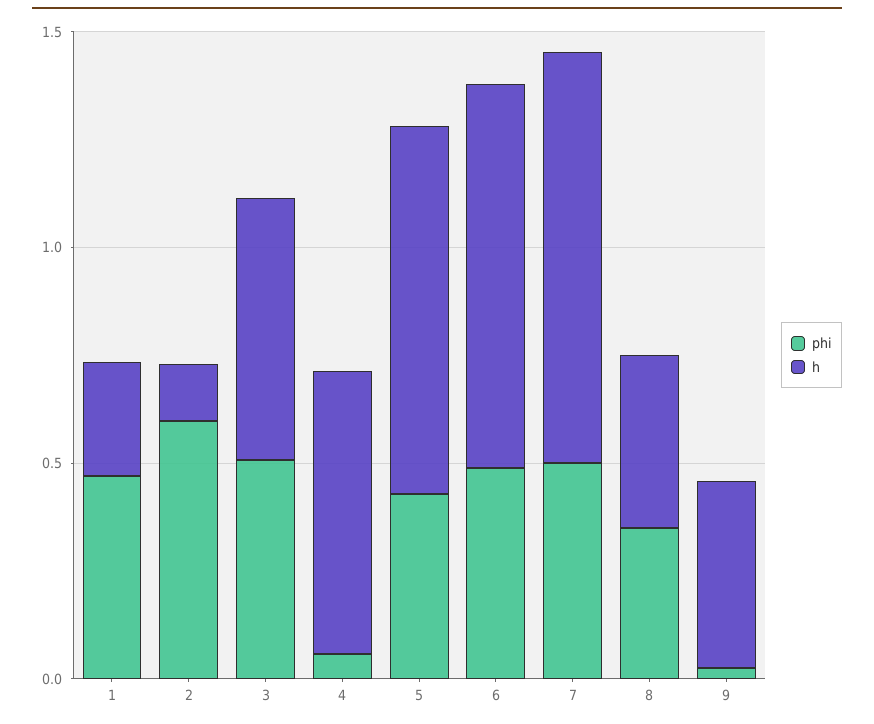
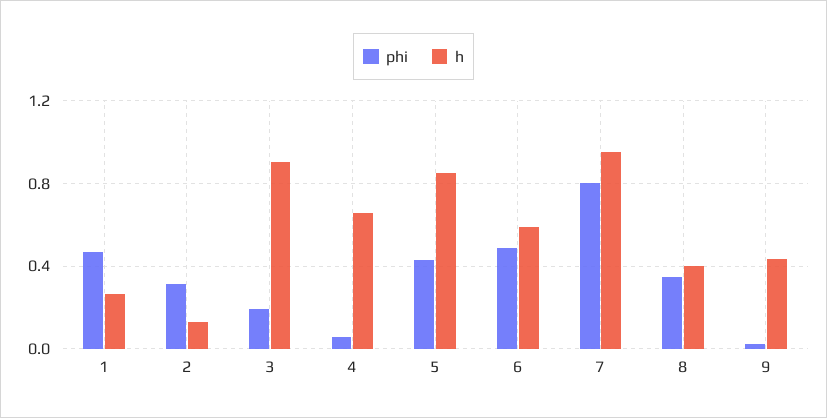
  {
    "phi": {
      "1": 0.45,
-     "2": 0.6,
+     "2": 0.3,
-     "3": 0.5,
+     "3": 0.2,
      "4": 0.05,
      "5": 0.45,
      "6": 0.5,
-     "7": 0.5,
+     "7": 0.8,
      "8": 0.35,
      "9": 0.05
    },
    "h": {
      "1": 0.25,
      "2": 0.15,
-     "3": 0.6,
+     "3": 0.9,
      "4": 0.65,
      "5": 0.85,
-     "6": 0.9,
+     "6": 0.6,
      "7": 0.95,
      "8": 0.4,
      "9": 0.45
    }
  }

